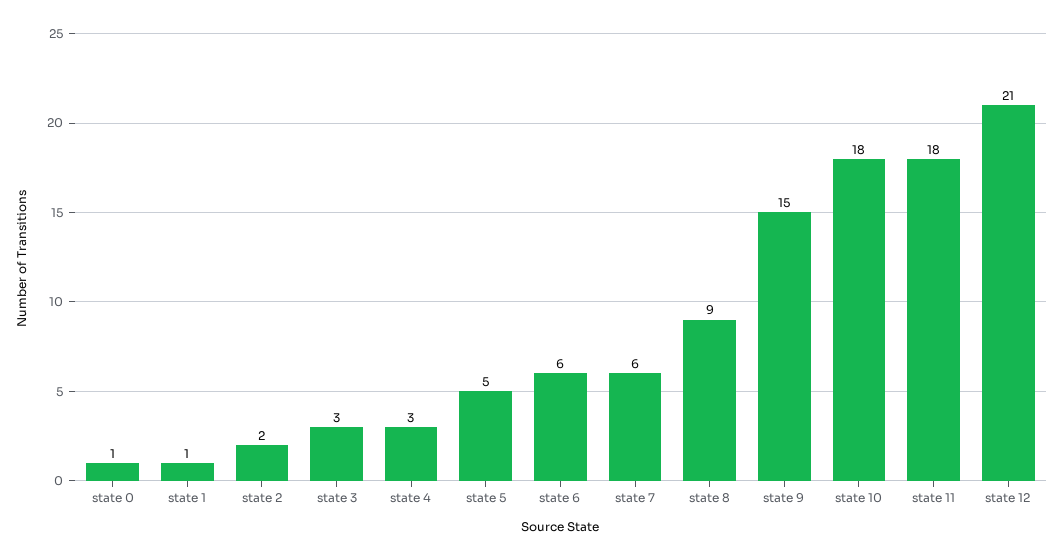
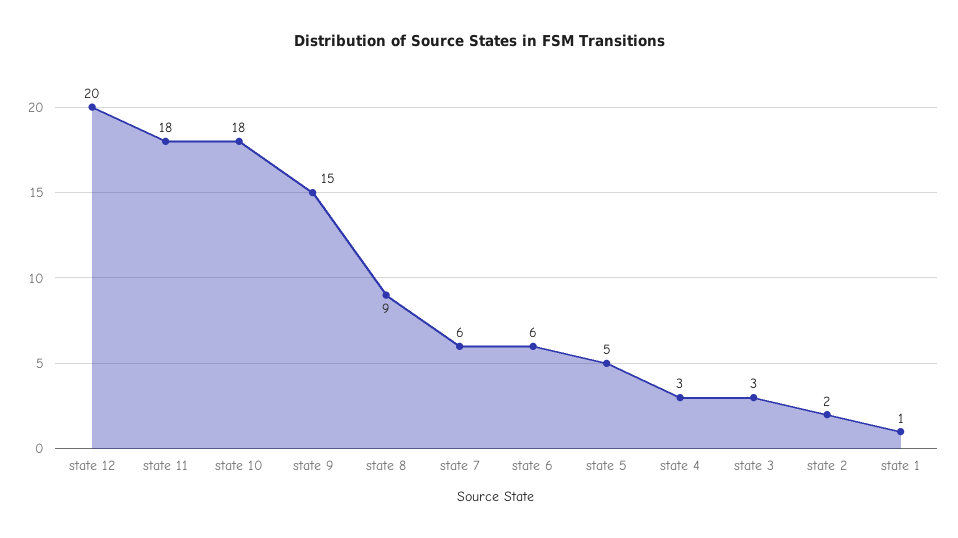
  {
-   "state 0": 1,
    "state 1": 1,
    "state 2": 2,
    "state 3": 3,
    "state 4": 3,
    "state 5": 5,
    "state 6": 6,
    "state 7": 6,
    "state 8": 9,
    "state 9": 15,
    "state 10": 18,
    "state 11": 18,
-   "state 12": 21
+   "state 12": 20
  }

